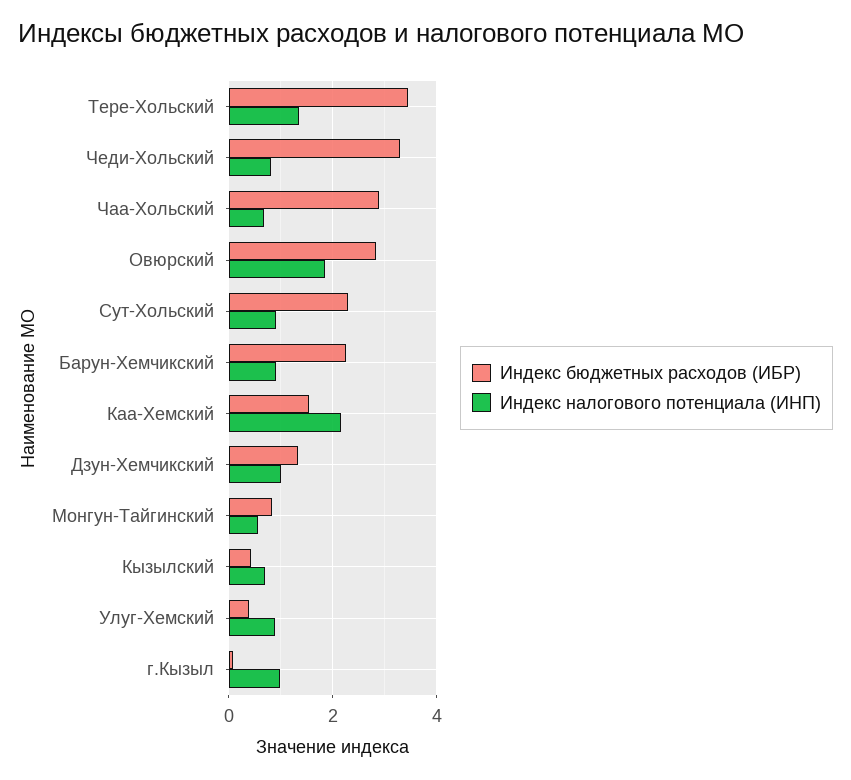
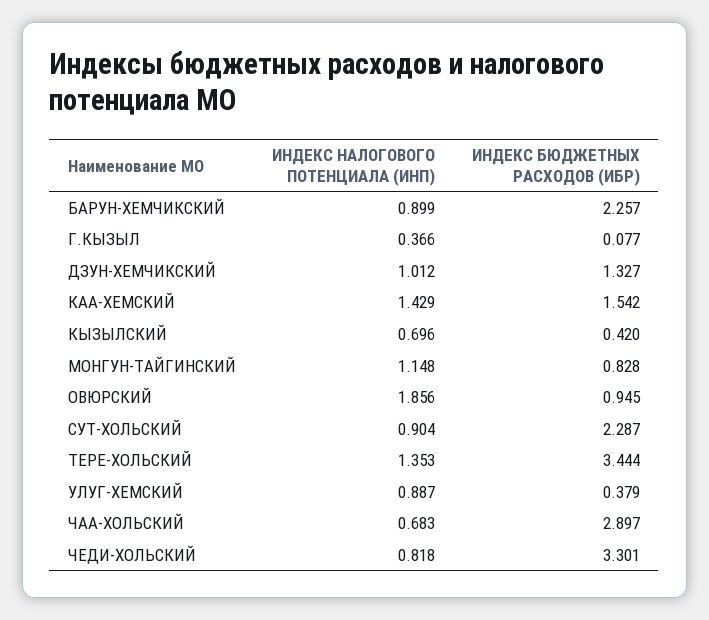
  {
    "Индекс бюджетных расходов (ИБР)": {
      "Тере-Хольский": 3.444,
      "Чеди-Хольский": 3.301,
      "Чаа-Хольский": 2.897,
-     "Овюрский": 2.8,
+     "Овюрский": 0.945,
      "Сут-Хольский": 2.287,
      "Барун-Хемчикский": 2.257,
      "Каа-Хемский": 1.542,
      "Дзун-Хемчикский": 1.327,
      "Монгун-Тайгинский": 0.828,
      "Кызылский": 0.42,
      "Улуг-Хемский": 0.379,
      "г.Кызыл": 0.077
    },
    "Индекс налогового потенциала (ИНП)": {
      "Тере-Хольский": 1.353,
      "Чеди-Хольский": 0.818,
      "Чаа-Хольский": 0.683,
      "Овюрский": 1.856,
      "Сут-Хольский": 0.904,
      "Барун-Хемчикский": 0.899,
-     "Каа-Хемский": 2.2,
+     "Каа-Хемский": 1.429,
      "Дзун-Хемчикский": 1.012,
-     "Монгун-Тайгинский": 0.6,
+     "Монгун-Тайгинский": 1.148,
      "Кызылский": 0.696,
      "Улуг-Хемский": 0.887,
-     "г.Кызыл": 1
+     "г.Кызыл": 0.366
    }
  }

